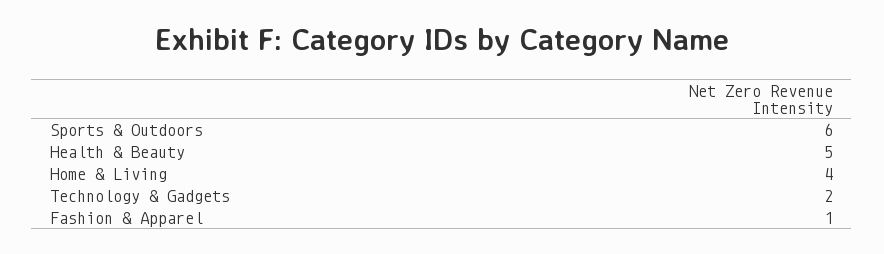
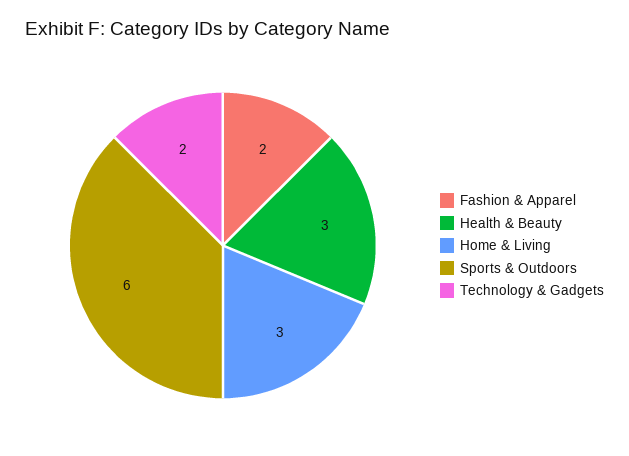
  {
    "Sports & Outdoors": 6,
-   "Health & Beauty": 5,
+   "Health & Beauty": 3,
-   "Home & Living": 4,
+   "Home & Living": 3,
    "Technology & Gadgets": 2,
-   "Fashion & Apparel": 1
+   "Fashion & Apparel": 2
  }

